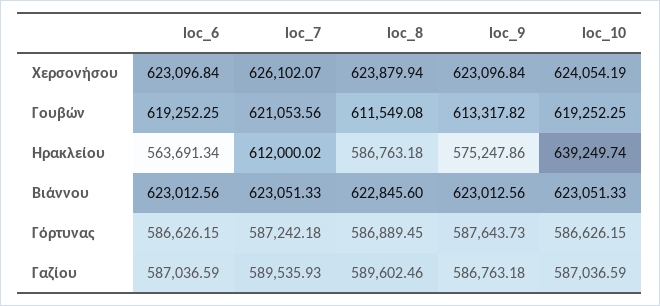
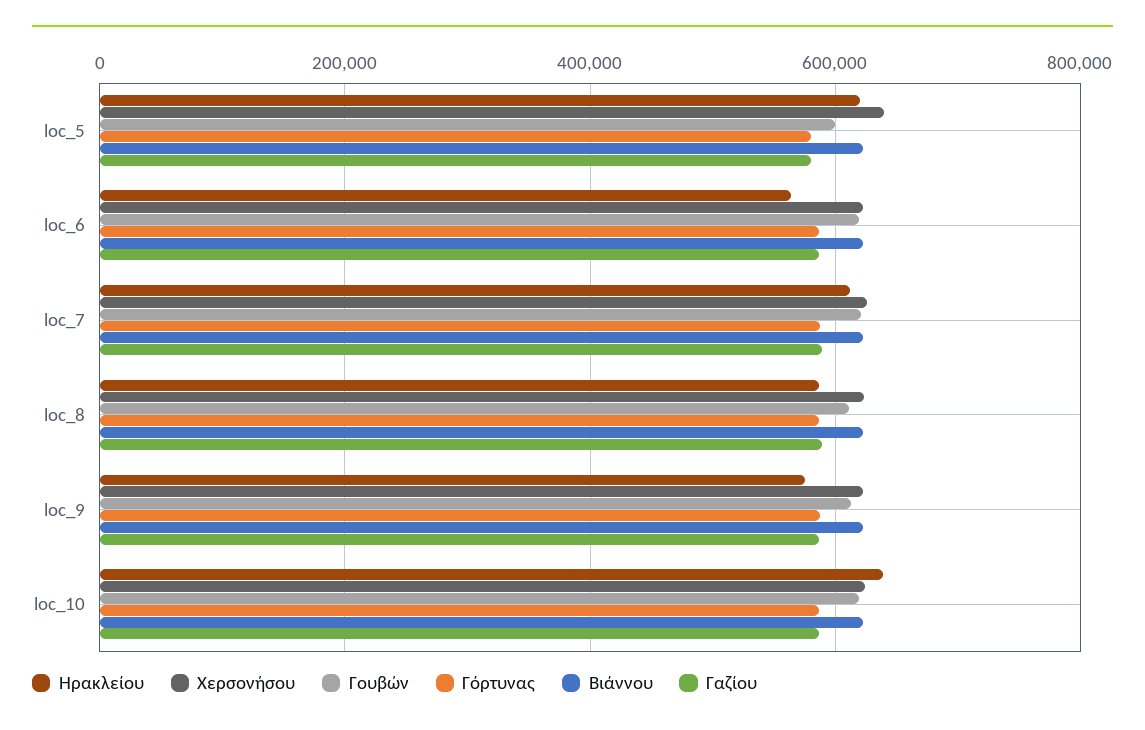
  {
    "Χερσονήσου": {
      "loc_6": 623096.84,
      "loc_7": 626102.07,
      "loc_8": 623879.94,
      "loc_9": 623096.84,
-     "loc_10": 624054.19
+     "loc_10": 624054.19,
+     "loc_5": 640000
    },
    "Γουβών": {
      "loc_6": 619252.25,
      "loc_7": 621053.56,
      "loc_8": 611549.08,
      "loc_9": 613317.82,
-     "loc_10": 619252.25
+     "loc_10": 619252.25,
+     "loc_5": 600000
    },
    "Ηρακλείου": {
      "loc_6": 563691.34,
      "loc_7": 612000.02,
      "loc_8": 586763.18,
      "loc_9": 575247.86,
-     "loc_10": 639249.74
+     "loc_10": 639249.74,
+     "loc_5": 620000
    },
    "Βιάννου": {
      "loc_6": 623012.56,
      "loc_7": 623051.33,
      "loc_8": 622845.6,
      "loc_9": 623012.56,
-     "loc_10": 623051.33
+     "loc_10": 623051.33,
+     "loc_5": 620000
    },
    "Γόρτυνας": {
      "loc_6": 586626.15,
      "loc_7": 587242.18,
      "loc_8": 586889.45,
      "loc_9": 587643.73,
-     "loc_10": 586626.15
+     "loc_10": 586626.15,
+     "loc_5": 580000
    },
    "Γαζίου": {
      "loc_6": 587036.59,
      "loc_7": 589535.93,
      "loc_8": 589602.46,
      "loc_9": 586763.18,
-     "loc_10": 587036.59
+     "loc_10": 587036.59,
+     "loc_5": 580000
    }
  }

